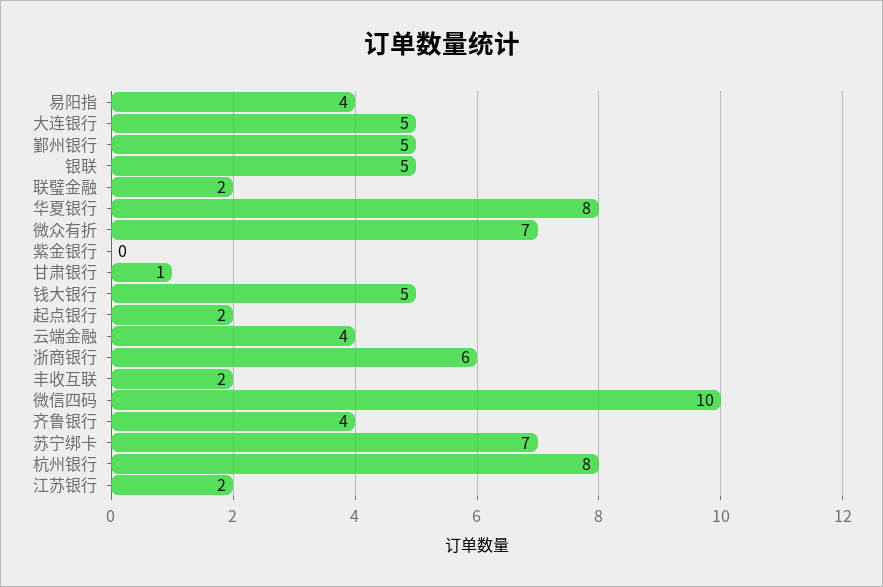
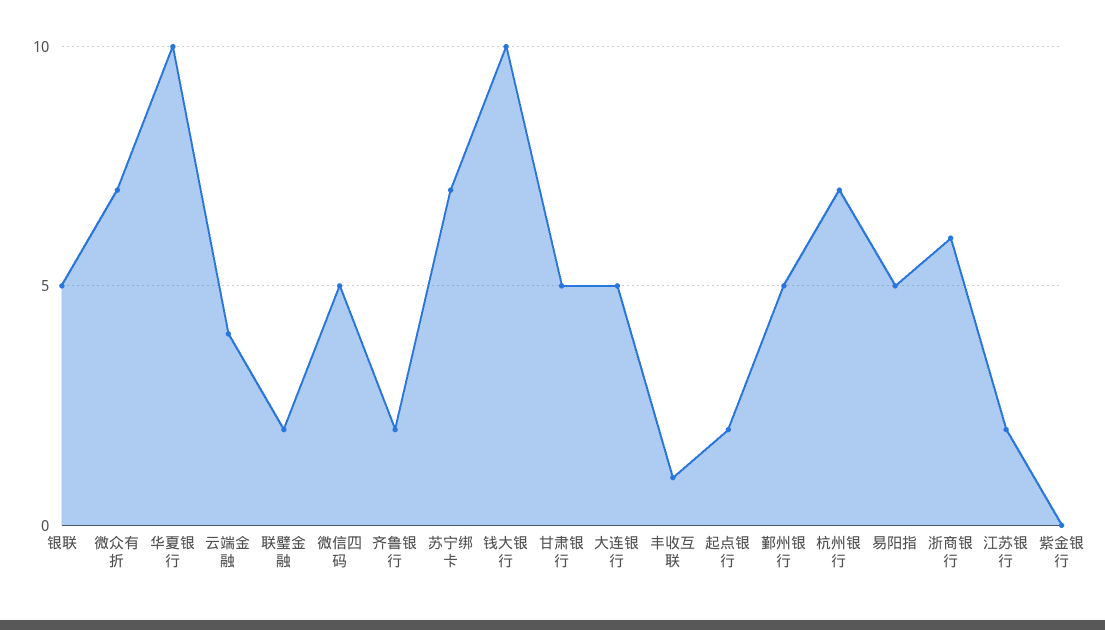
  {
-   "易阳指": 4,
+   "易阳指": 5,
    "大连银行": 5,
    "鄞州银行": 5,
    "银联": 5,
    "联璧金融": 2,
-   "华夏银行": 8,
+   "华夏银行": 10,
    "微众有折": 7,
    "紫金银行": 0,
-   "甘肃银行": 1,
+   "甘肃银行": 5,
-   "钱大银行": 5,
+   "钱大银行": 10,
    "起点银行": 2,
    "云端金融": 4,
    "浙商银行": 6,
-   "丰收互联": 2,
+   "丰收互联": 1,
-   "微信四码": 10,
+   "微信四码": 5,
-   "齐鲁银行": 4,
+   "齐鲁银行": 2,
    "苏宁绑卡": 7,
-   "杭州银行": 8,
+   "杭州银行": 7,
    "江苏银行": 2
  }

